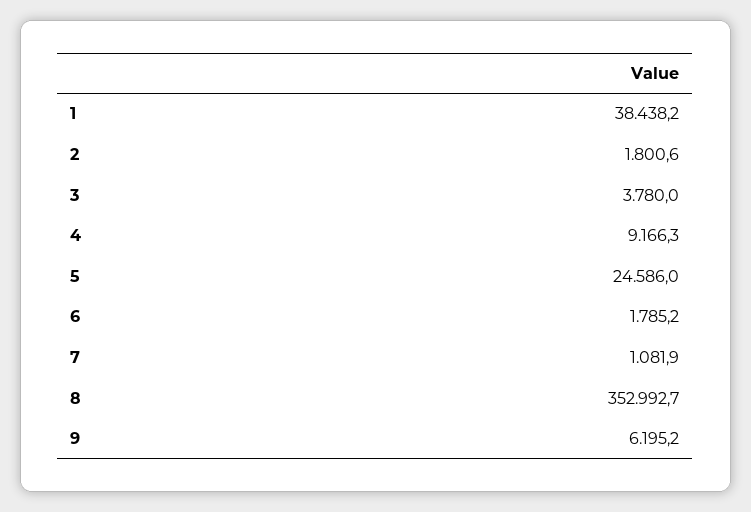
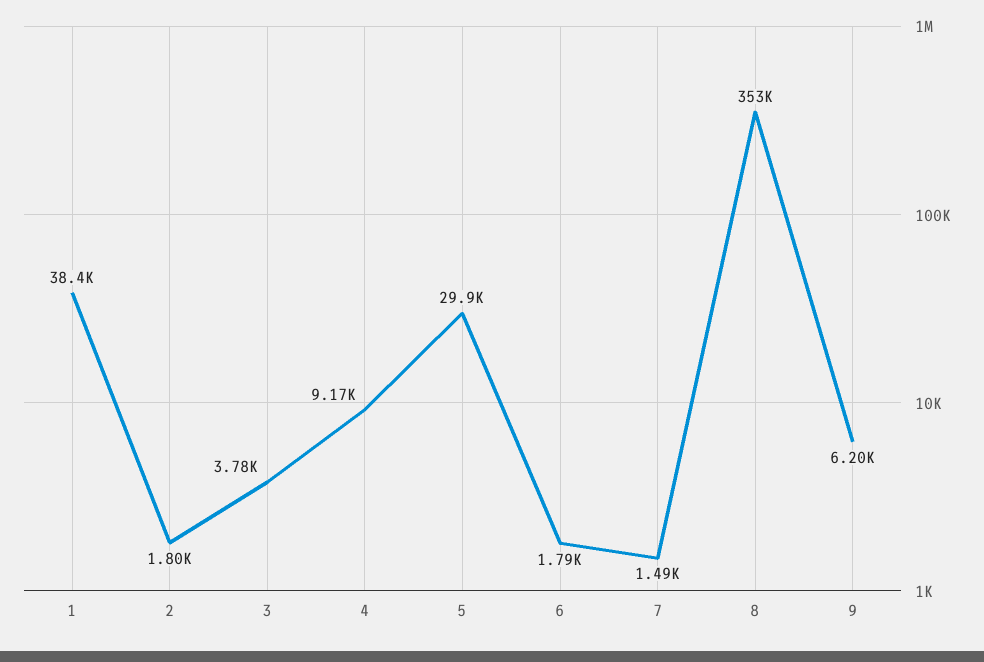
  {
    "1": 38438.2,
    "2": 1800.6,
    "3": 3780,
    "4": 9166.3,
-   "5": 24586,
+   "5": 29900,
    "6": 1785.2,
-   "7": 1081.9,
+   "7": 1490,
    "8": 352992.7,
    "9": 6195.2
  }

